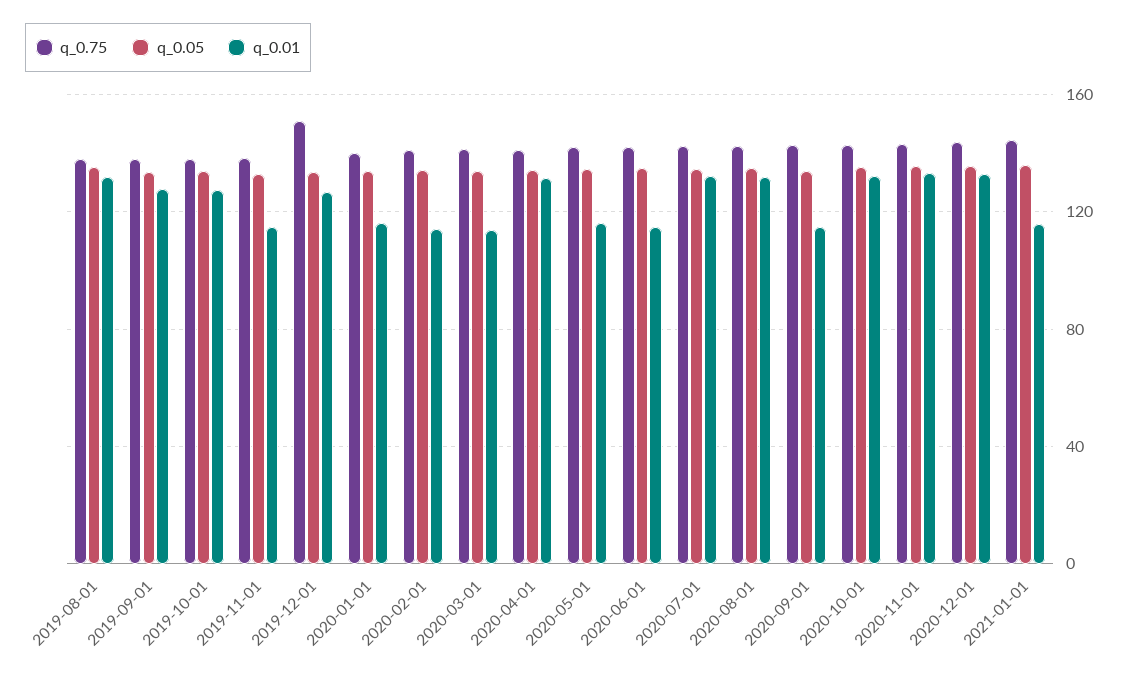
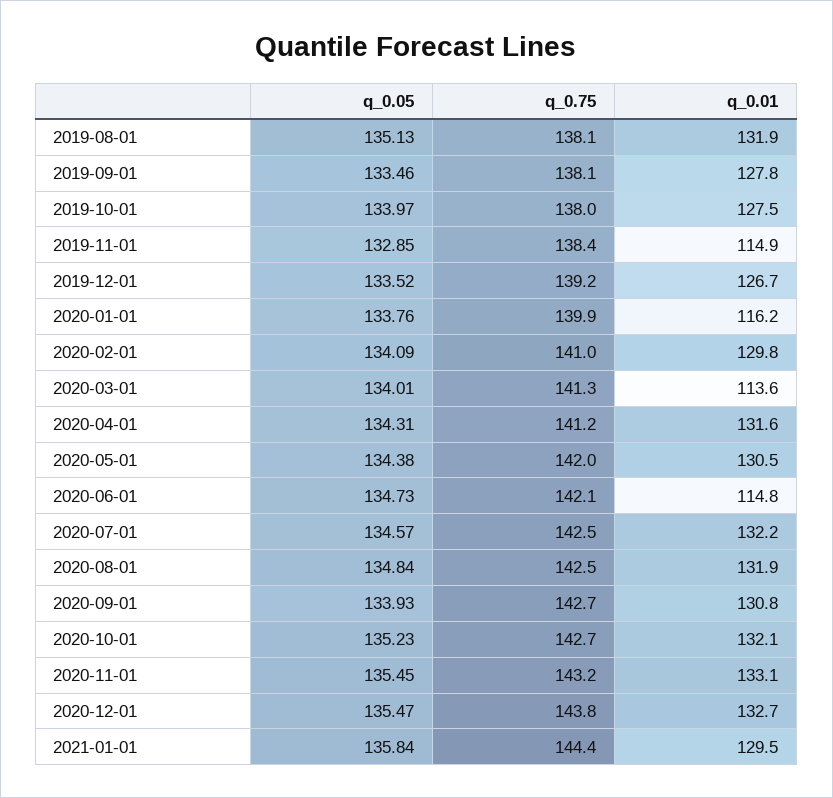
  {
    "q_0.75": {
      "2019-08-01": 138.1,
      "2019-09-01": 138.1,
      "2019-10-01": 138,
      "2019-11-01": 138.4,
-     "2019-12-01": 150,
+     "2019-12-01": 139.2,
      "2020-01-01": 139.9,
      "2020-02-01": 141,
      "2020-03-01": 141.3,
      "2020-04-01": 141.2,
      "2020-05-01": 142,
      "2020-06-01": 142.1,
      "2020-07-01": 142.5,
      "2020-08-01": 142.5,
      "2020-09-01": 142.7,
      "2020-10-01": 142.7,
      "2020-11-01": 143.2,
      "2020-12-01": 143.8,
      "2021-01-01": 144.4
    },
    "q_0.05": {
      "2019-08-01": 135.13,
      "2019-09-01": 133.46,
      "2019-10-01": 133.97,
      "2019-11-01": 132.85,
      "2019-12-01": 133.52,
      "2020-01-01": 133.76,
      "2020-02-01": 134.09,
      "2020-03-01": 134.01,
      "2020-04-01": 134.31,
      "2020-05-01": 134.38,
      "2020-06-01": 134.73,
      "2020-07-01": 134.57,
      "2020-08-01": 134.84,
      "2020-09-01": 133.93,
      "2020-10-01": 135.23,
      "2020-11-01": 135.45,
      "2020-12-01": 135.47,
      "2021-01-01": 135.84
    },
    "q_0.01": {
      "2019-08-01": 131.9,
      "2019-09-01": 127.8,
      "2019-10-01": 127.5,
      "2019-11-01": 114.9,
      "2019-12-01": 126.7,
      "2020-01-01": 116.2,
-     "2020-02-01": 115,
+     "2020-02-01": 129.8,
      "2020-03-01": 113.6,
      "2020-04-01": 131.6,
-     "2020-05-01": 115,
+     "2020-05-01": 130.5,
      "2020-06-01": 114.8,
      "2020-07-01": 132.2,
      "2020-08-01": 131.9,
-     "2020-09-01": 115,
+     "2020-09-01": 130.8,
      "2020-10-01": 132.1,
      "2020-11-01": 133.1,
      "2020-12-01": 132.7,
-     "2021-01-01": 115
+     "2021-01-01": 129.5
    }
  }

